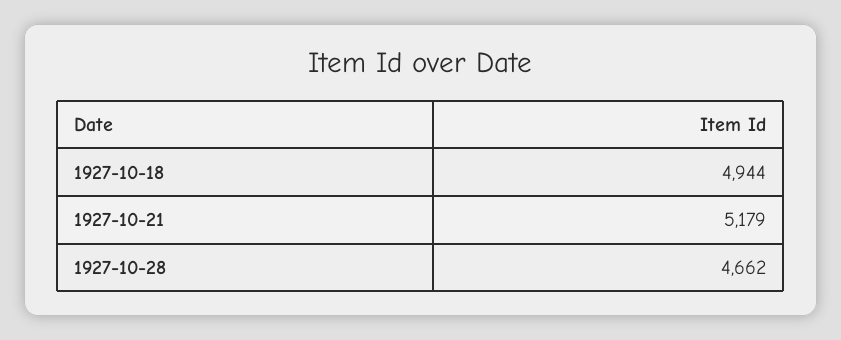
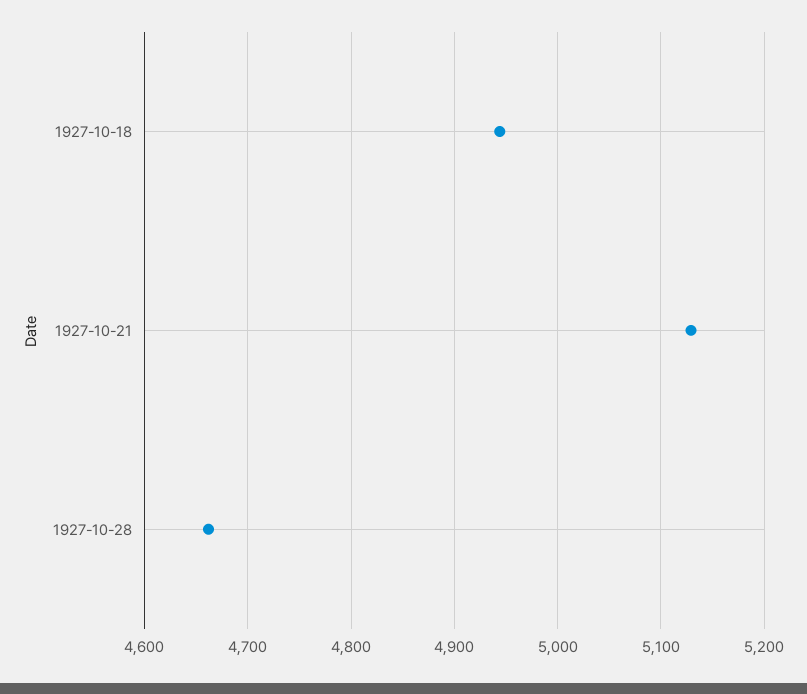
  {
    "1927-10-18": 4944,
-   "1927-10-21": 5179,
+   "1927-10-21": 5130,
    "1927-10-28": 4662
  }

